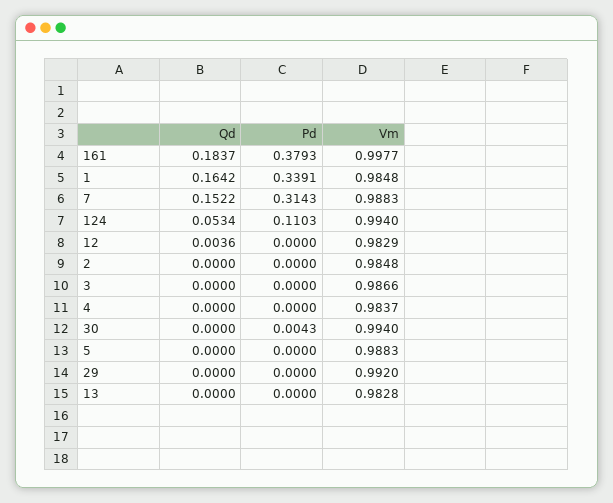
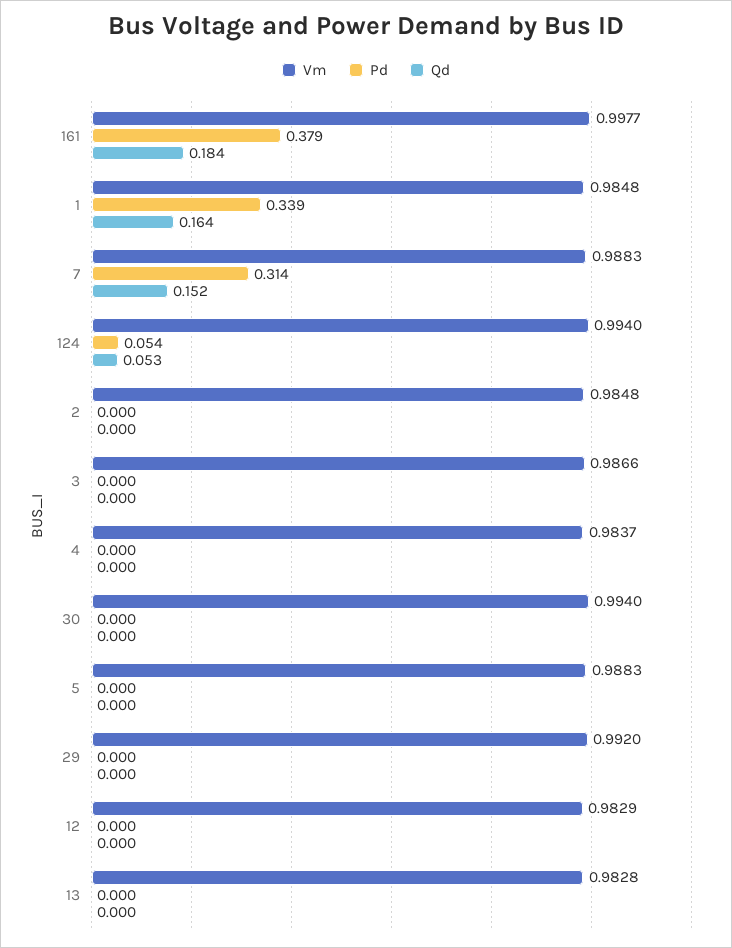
  {
    "Qd": {
      "161": 0.1837,
      "1": 0.1642,
      "7": 0.1522,
      "124": 0.0534,
-     "12": 0.0036,
+     "12": 0,
      "2": 0,
      "3": 0,
      "4": 0,
      "30": 0,
      "5": 0,
      "29": 0,
      "13": 0
    },
    "Pd": {
      "161": 0.3793,
      "1": 0.3391,
      "7": 0.3143,
-     "124": 0.1103,
+     "124": 0.054,
      "12": 0,
      "2": 0,
      "3": 0,
      "4": 0,
-     "30": 0.0043,
+     "30": 0,
      "5": 0,
      "29": 0,
      "13": 0
    },
    "Vm": {
      "161": 0.9977,
      "1": 0.9848,
      "7": 0.9883,
      "124": 0.994,
      "12": 0.9829,
      "2": 0.9848,
      "3": 0.9866,
      "4": 0.9837,
      "30": 0.994,
      "5": 0.9883,
      "29": 0.992,
      "13": 0.9828
    }
  }

